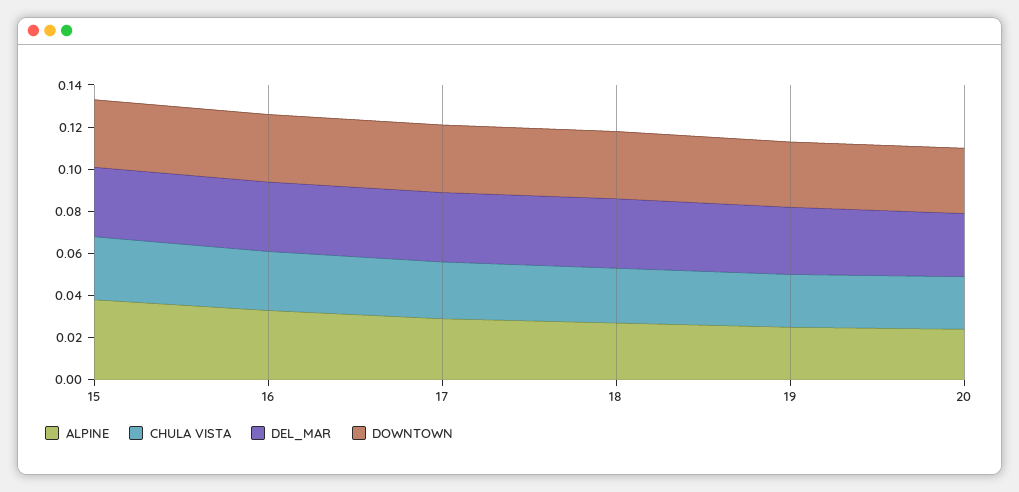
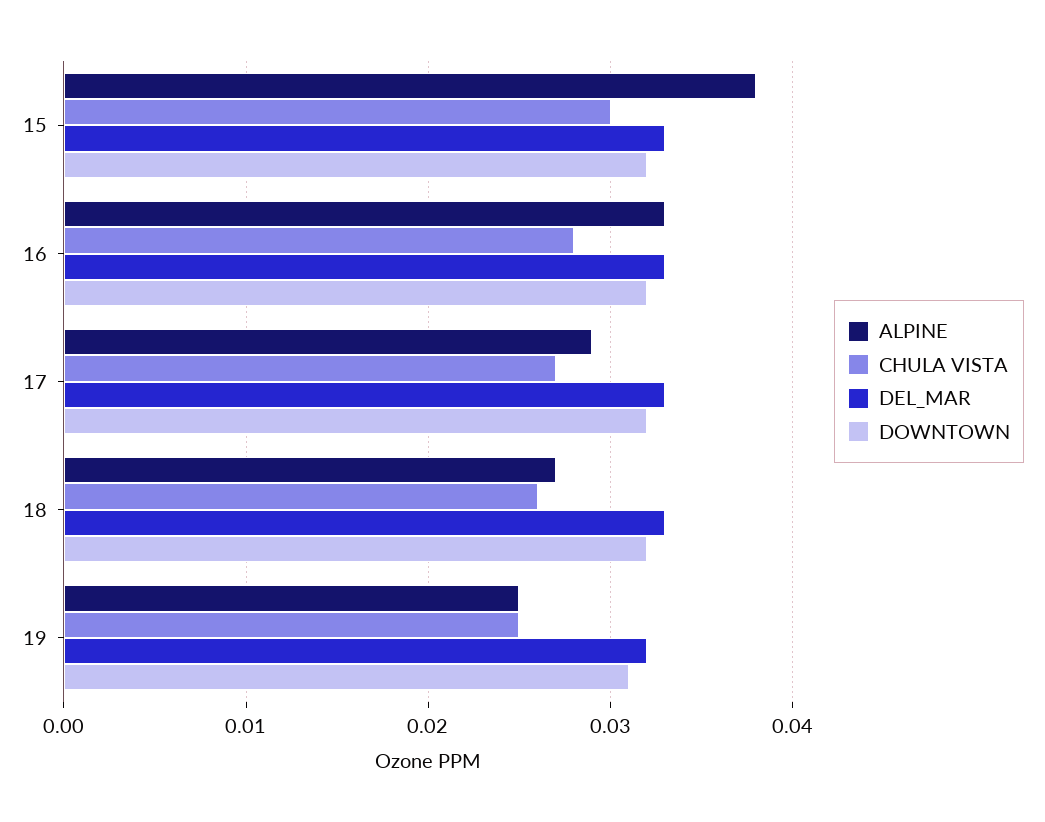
  {
    "ALPINE": {
      "15": 0.038,
      "16": 0.033,
      "17": 0.029,
      "18": 0.027,
-     "19": 0.025,
+     "19": 0.025
-     "20": 0.025
    },
    "CHULA VISTA": {
      "15": 0.03,
      "16": 0.028,
      "17": 0.027,
      "18": 0.026,
-     "19": 0.025,
+     "19": 0.025
-     "20": 0.025
    },
    "DEL_MAR": {
      "15": 0.033,
      "16": 0.033,
      "17": 0.033,
      "18": 0.033,
-     "19": 0.032,
+     "19": 0.032
-     "20": 0.03
    },
    "DOWNTOWN": {
      "15": 0.032,
      "16": 0.032,
      "17": 0.032,
      "18": 0.032,
-     "19": 0.031,
+     "19": 0.031
-     "20": 0.03
    }
  }

